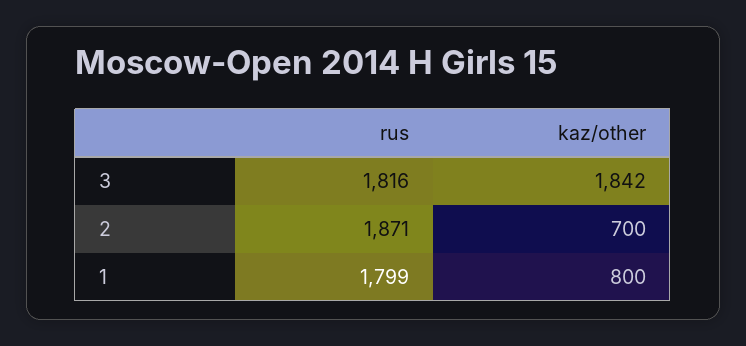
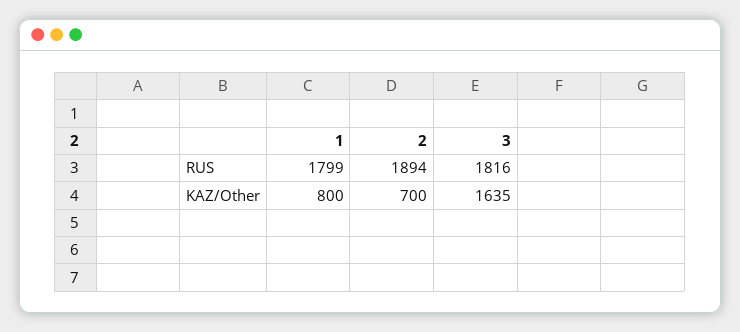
  {
    "rus": {
      "3": 1816,
-     "2": 1871,
+     "2": 1894,
      "1": 1799
    },
    "kaz/other": {
-     "3": 1842,
+     "3": 1635,
      "2": 700,
      "1": 800
    }
  }

